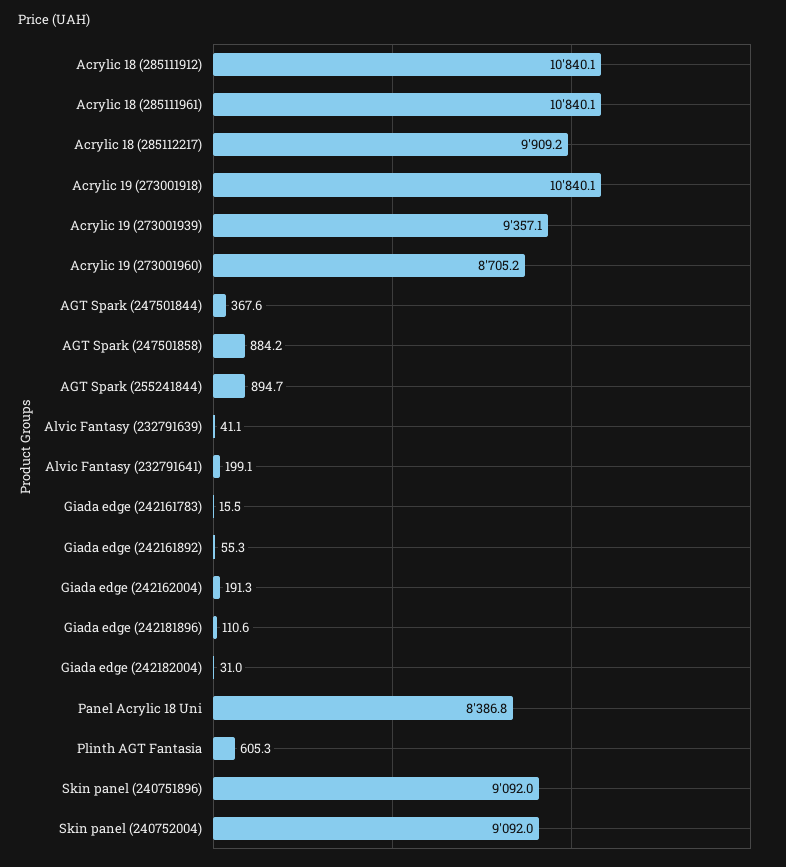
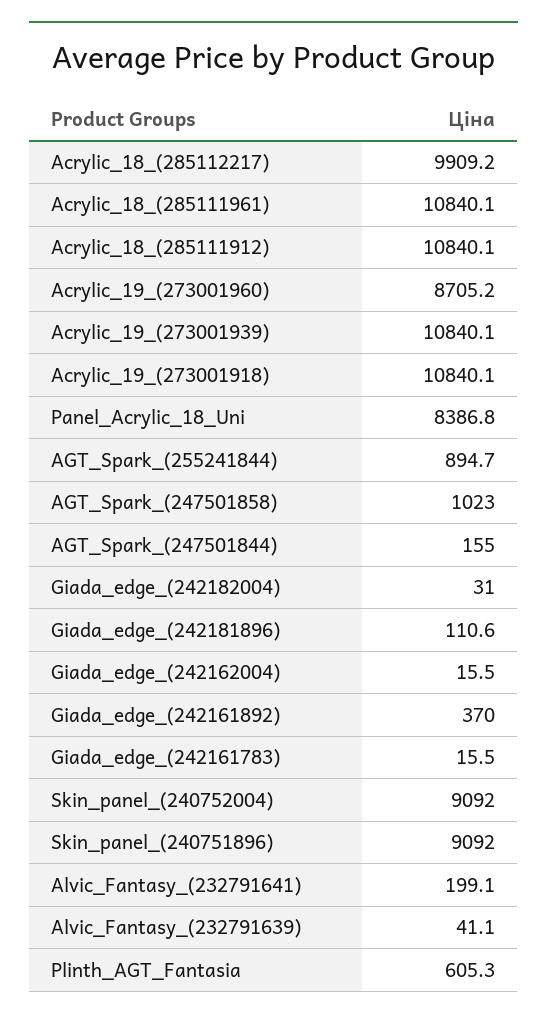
  {
    "Acrylic 18 (285111912)": 10840.1,
    "Acrylic 18 (285111961)": 10840.1,
    "Acrylic 18 (285112217)": 9909.2,
    "Acrylic 19 (273001918)": 10840.1,
-   "Acrylic 19 (273001939)": 9357.1,
+   "Acrylic 19 (273001939)": 10840.1,
    "Acrylic 19 (273001960)": 8705.2,
-   "AGT Spark (247501844)": 367.6,
+   "AGT Spark (247501844)": 155,
-   "AGT Spark (247501858)": 884.2,
+   "AGT Spark (247501858)": 1023,
    "AGT Spark (255241844)": 894.7,
    "Alvic Fantasy (232791639)": 41.1,
    "Alvic Fantasy (232791641)": 199.1,
    "Giada edge (242161783)": 15.5,
-   "Giada edge (242161892)": 55.3,
+   "Giada edge (242161892)": 370,
-   "Giada edge (242162004)": 191.3,
+   "Giada edge (242162004)": 15.5,
    "Giada edge (242181896)": 110.6,
    "Giada edge (242182004)": 31,
    "Panel Acrylic 18 Uni": 8386.8,
    "Plinth AGT Fantasia": 605.3,
    "Skin panel (240751896)": 9092,
    "Skin panel (240752004)": 9092
  }

